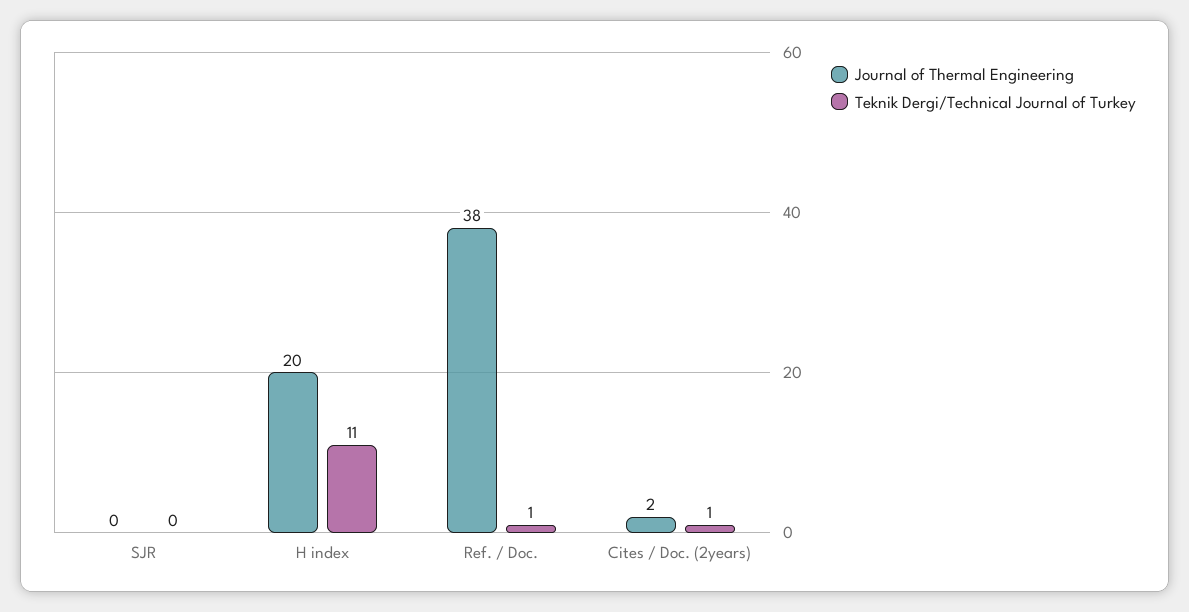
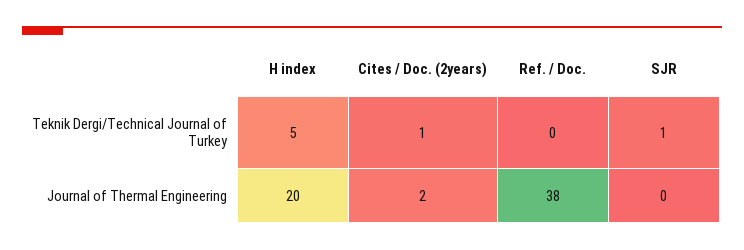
  {
    "Journal of Thermal Engineering": {
      "SJR": 0,
      "H index": 20,
      "Ref. / Doc.": 38,
      "Cites / Doc. (2years)": 2
    },
    "Teknik Dergi/Technical Journal of Turkey": {
-     "SJR": 0,
+     "SJR": 1,
-     "H index": 11,
+     "H index": 5,
-     "Ref. / Doc.": 1,
+     "Ref. / Doc.": 0,
      "Cites / Doc. (2years)": 1
    }
  }

